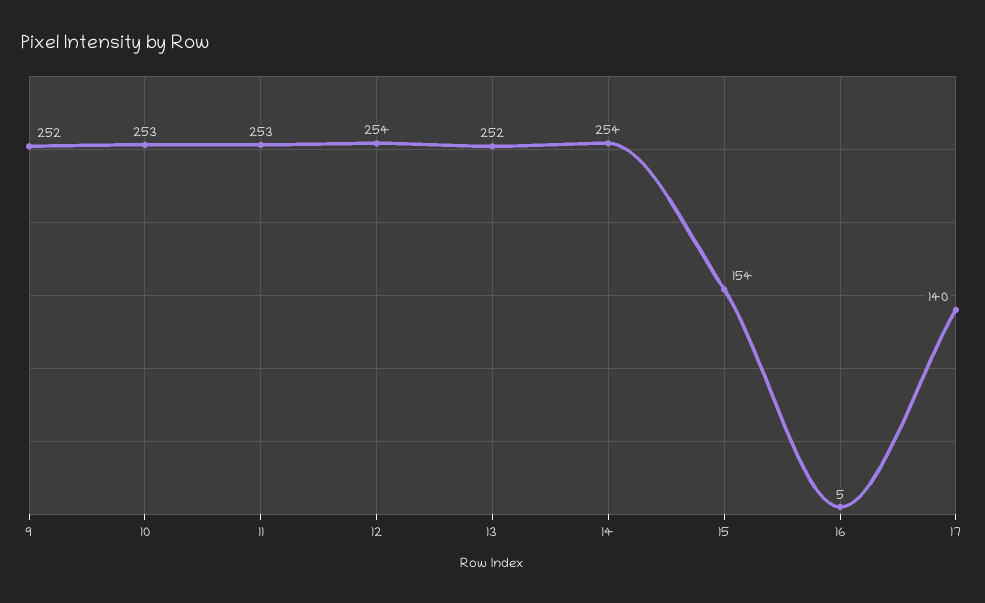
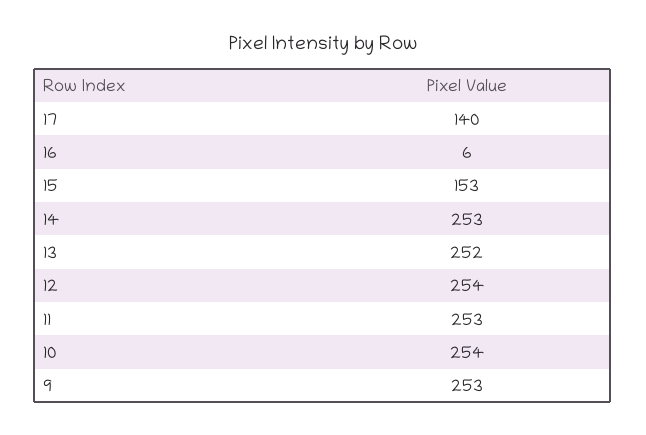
  {
-   "9": 252,
+   "9": 253,
-   "10": 253,
+   "10": 254,
    "11": 253,
    "12": 254,
    "13": 252,
-   "14": 254,
+   "14": 253,
-   "15": 154,
+   "15": 153,
-   "16": 5,
+   "16": 6,
    "17": 140
  }

